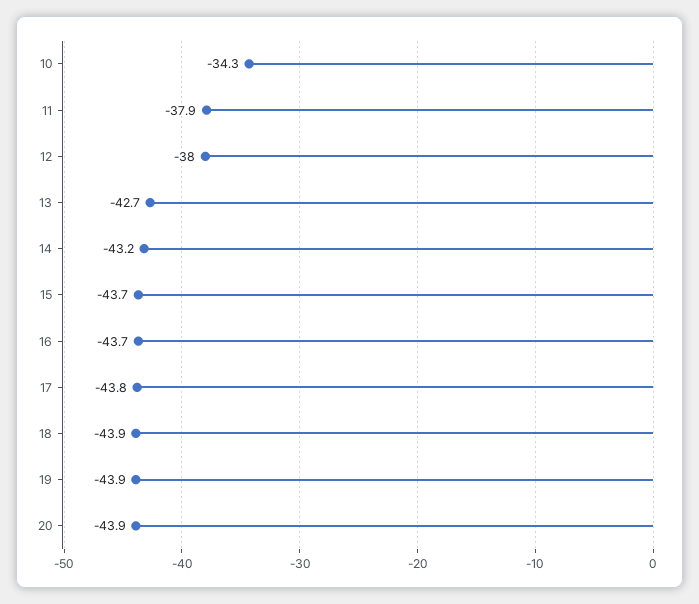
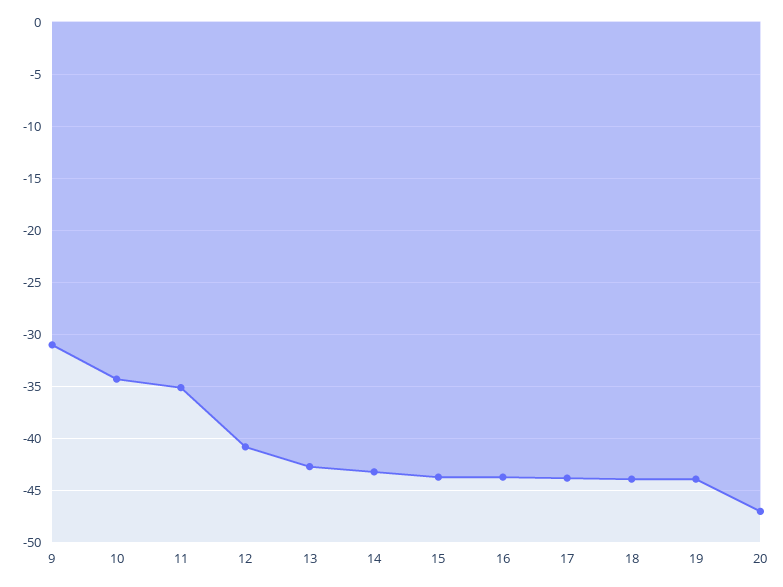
  {
    "10": -34.3,
-   "11": -37.9,
+   "11": -35,
-   "12": -38,
+   "12": -41,
    "13": -42.7,
    "14": -43.2,
    "15": -43.7,
    "16": -43.7,
    "17": -43.8,
    "18": -43.9,
    "19": -43.9,
-   "20": -43.9
+   "20": -47,
+   "9": -31
  }

